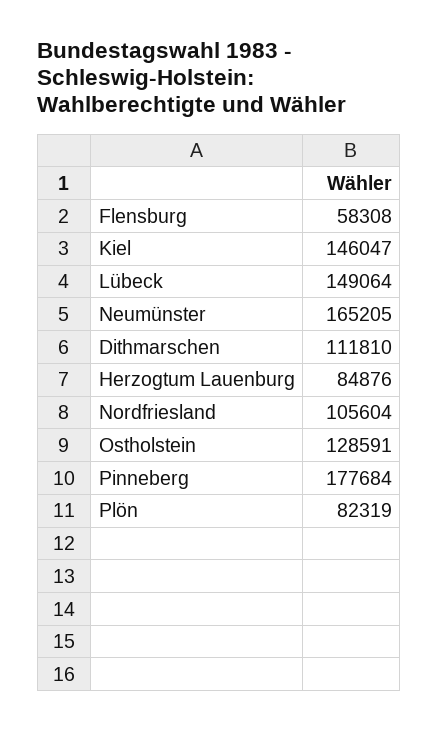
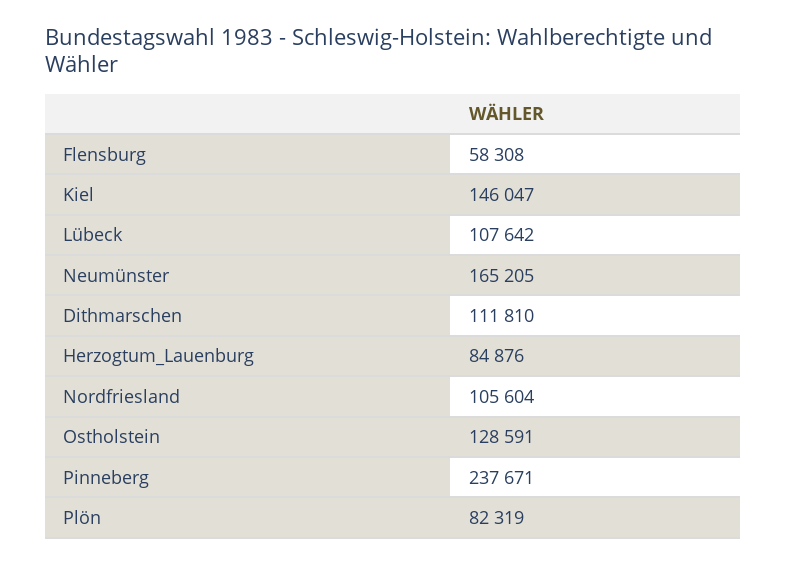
  {
    "Flensburg": 58308,
    "Kiel": 146047,
-   "Lübeck": 149064,
+   "Lübeck": 107642,
    "Neumünster": 165205,
    "Dithmarschen": 111810,
    "Herzogtum Lauenburg": 84876,
    "Nordfriesland": 105604,
    "Ostholstein": 128591,
-   "Pinneberg": 177684,
+   "Pinneberg": 237671,
    "Plön": 82319
  }

